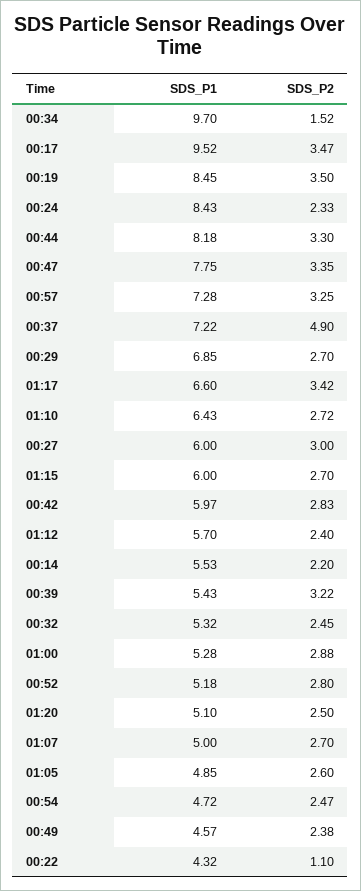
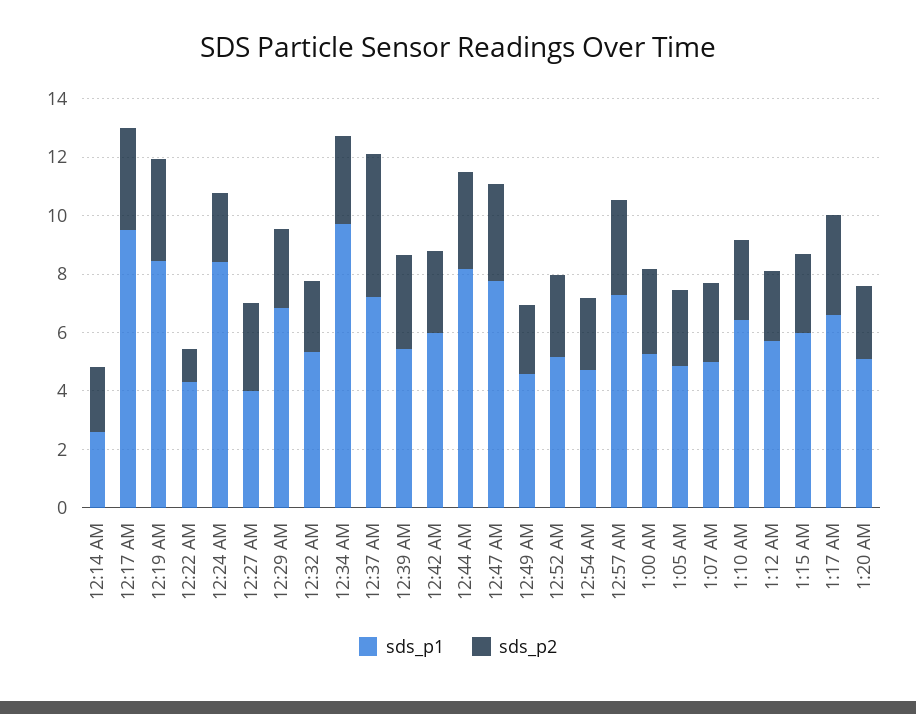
  {
    "SDS_P1": {
      "00:34": 9.7,
      "00:17": 9.52,
      "00:19": 8.45,
      "00:24": 8.43,
      "00:44": 8.18,
      "00:47": 7.75,
      "00:57": 7.28,
      "00:37": 7.22,
      "00:29": 6.85,
      "01:17": 6.6,
      "01:10": 6.43,
-     "00:27": 6,
+     "00:27": 4,
      "01:15": 6,
      "00:42": 5.97,
      "01:12": 5.7,
-     "00:14": 5.53,
+     "00:14": 2.5,
      "00:39": 5.43,
      "00:32": 5.32,
      "01:00": 5.28,
      "00:52": 5.18,
      "01:20": 5.1,
      "01:07": 5,
      "01:05": 4.85,
      "00:54": 4.72,
      "00:49": 4.57,
      "00:22": 4.32
    },
    "SDS_P2": {
-     "00:34": 1.52,
+     "00:34": 3,
      "00:17": 3.47,
      "00:19": 3.5,
      "00:24": 2.33,
      "00:44": 3.3,
      "00:47": 3.35,
      "00:57": 3.25,
      "00:37": 4.9,
      "00:29": 2.7,
      "01:17": 3.42,
      "01:10": 2.72,
      "00:27": 3,
      "01:15": 2.7,
      "00:42": 2.83,
      "01:12": 2.4,
      "00:14": 2.2,
      "00:39": 3.22,
      "00:32": 2.45,
      "01:00": 2.88,
      "00:52": 2.8,
      "01:20": 2.5,
      "01:07": 2.7,
      "01:05": 2.6,
      "00:54": 2.47,
      "00:49": 2.38,
      "00:22": 1.1
    }
  }

